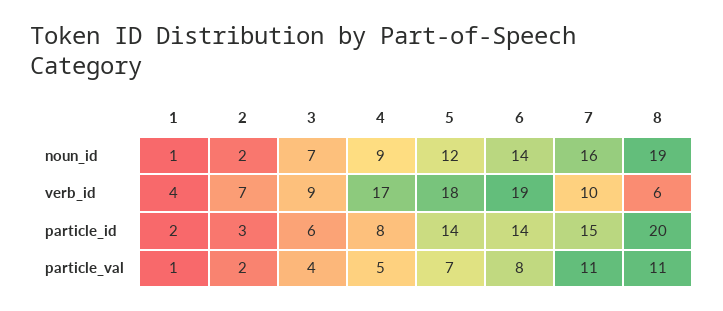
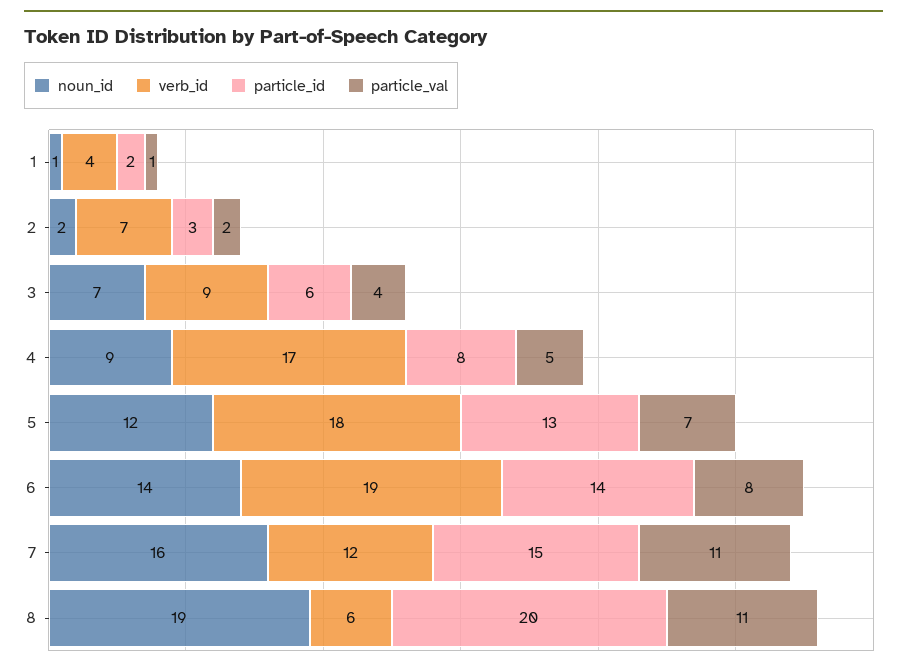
  {
    "noun_id": {
      "1": 1,
      "2": 2,
      "3": 7,
      "4": 9,
      "5": 12,
      "6": 14,
      "7": 16,
      "8": 19
    },
    "verb_id": {
      "1": 4,
      "2": 7,
      "3": 9,
      "4": 17,
      "5": 18,
      "6": 19,
-     "7": 10,
+     "7": 12,
      "8": 6
    },
    "particle_id": {
      "1": 2,
      "2": 3,
      "3": 6,
      "4": 8,
-     "5": 14,
+     "5": 13,
      "6": 14,
      "7": 15,
      "8": 20
    },
    "particle_val": {
      "1": 1,
      "2": 2,
      "3": 4,
      "4": 5,
      "5": 7,
      "6": 8,
      "7": 11,
      "8": 11
    }
  }

